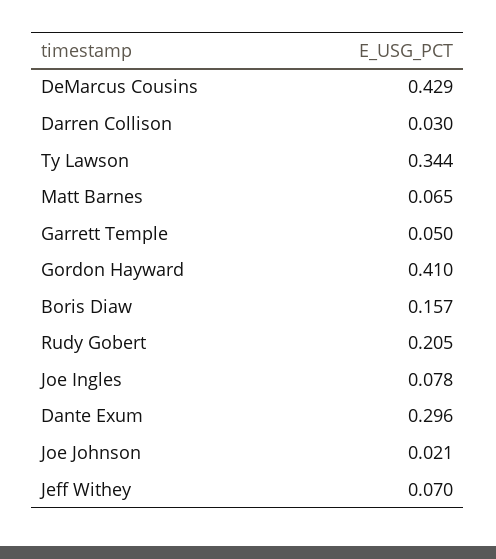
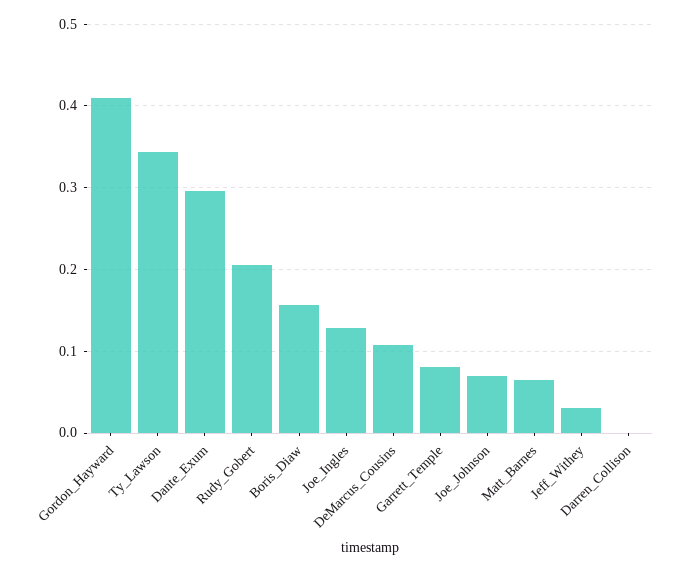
  {
-   "DeMarcus Cousins": 0.429,
+   "DeMarcus Cousins": 0.11,
-   "Darren Collison": 0.03,
+   "Darren Collison": 0,
    "Ty Lawson": 0.344,
    "Matt Barnes": 0.065,
-   "Garrett Temple": 0.05,
+   "Garrett Temple": 0.08,
    "Gordon Hayward": 0.41,
    "Boris Diaw": 0.157,
    "Rudy Gobert": 0.205,
-   "Joe Ingles": 0.078,
+   "Joe Ingles": 0.13,
    "Dante Exum": 0.296,
-   "Joe Johnson": 0.021,
+   "Joe Johnson": 0.07,
-   "Jeff Withey": 0.07
+   "Jeff Withey": 0.03
  }

